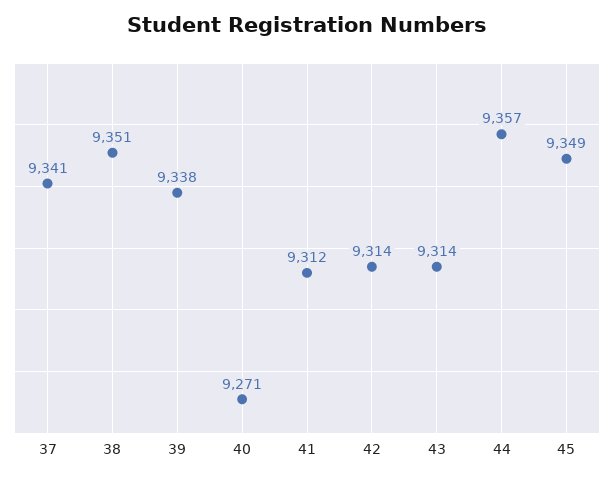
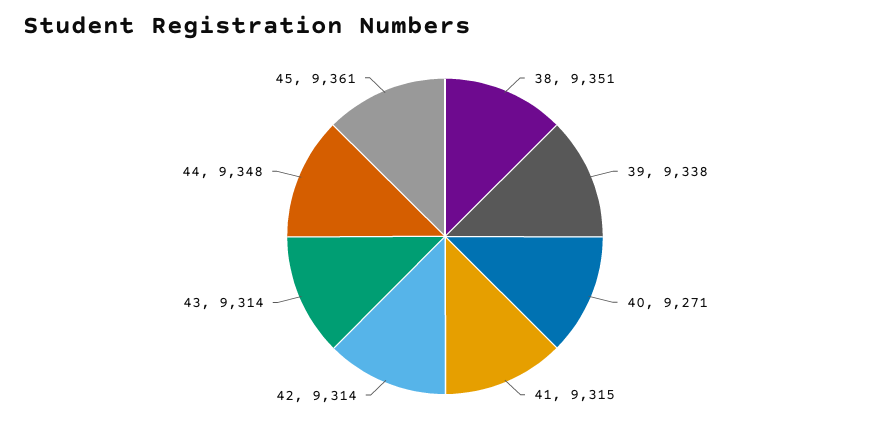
  {
-   "37": 9341,
    "38": 9351,
    "39": 9338,
    "40": 9271,
-   "41": 9312,
+   "41": 9315,
    "42": 9314,
    "43": 9314,
-   "44": 9357,
+   "44": 9348,
-   "45": 9349
+   "45": 9361
  }

